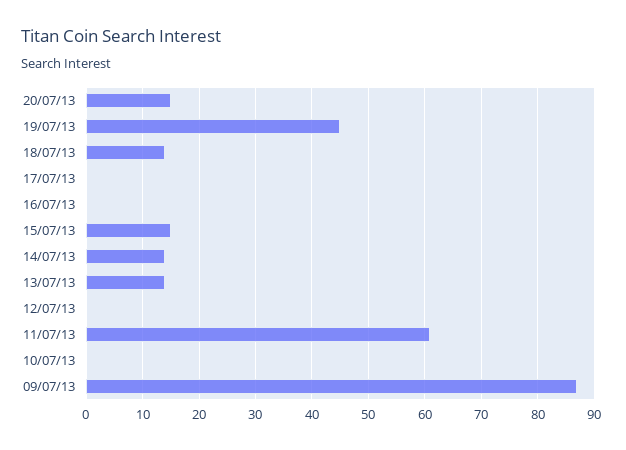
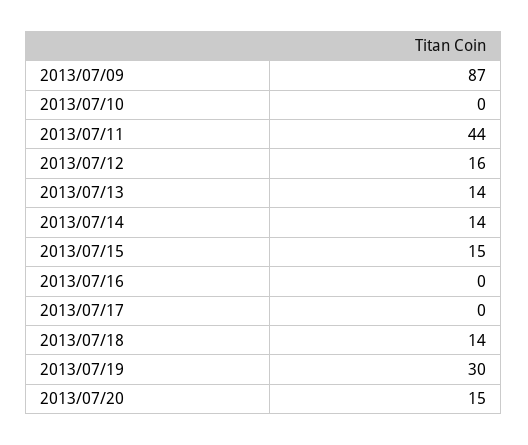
  {
    "20/07/13": 15,
-   "19/07/13": 45,
+   "19/07/13": 30,
    "18/07/13": 14,
    "17/07/13": 0,
    "16/07/13": 0,
    "15/07/13": 15,
    "14/07/13": 14,
    "13/07/13": 14,
-   "12/07/13": 0,
+   "12/07/13": 16,
-   "11/07/13": 60,
+   "11/07/13": 44,
    "10/07/13": 0,
    "09/07/13": 87
  }

